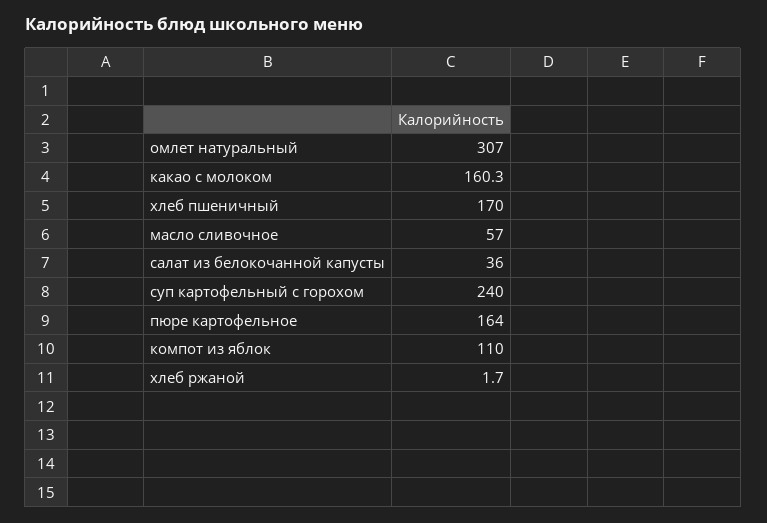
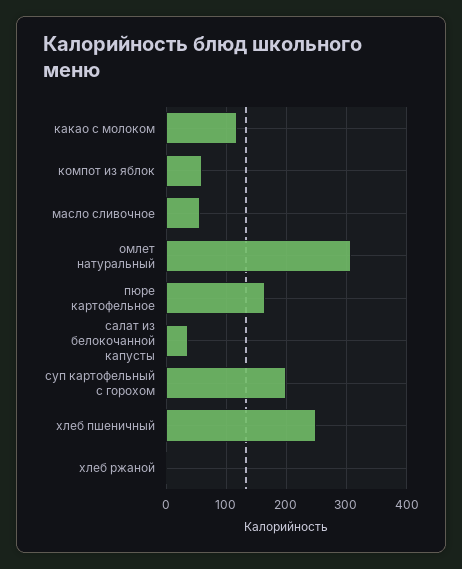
  {
    "омлет натуральный": 307,
-   "какао с молоком": 160.3,
+   "какао с молоком": 120,
-   "хлеб пшеничный": 170,
+   "хлеб пшеничный": 250,
    "масло сливочное": 57,
    "салат из белокочанной капусты": 36,
-   "суп картофельный с горохом": 240,
+   "суп картофельный с горохом": 200,
    "пюре картофельное": 164,
-   "компот из яблок": 110,
+   "компот из яблок": 60,
    "хлеб ржаной": 1.7
  }

